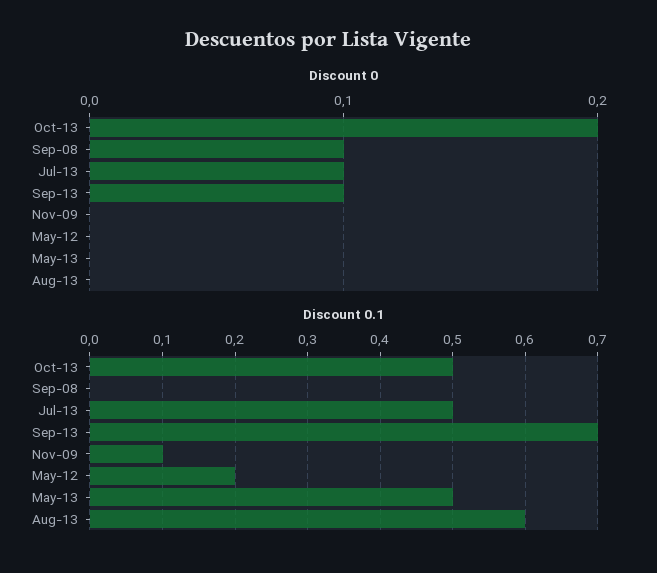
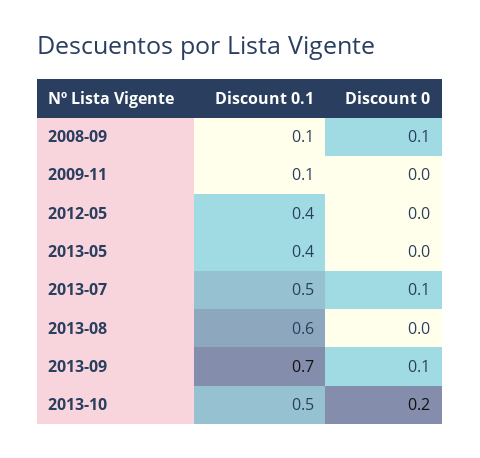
  {
    "Discount 0": {
      "Oct-13": 0.2,
      "Sep-08": 0.1,
      "Jul-13": 0.1,
      "Sep-13": 0.1,
      "Nov-09": 0,
      "May-12": 0,
      "May-13": 0,
      "Aug-13": 0
    },
    "Discount 0.1": {
      "Oct-13": 0.5,
-     "Sep-08": 0,
+     "Sep-08": 0.1,
      "Jul-13": 0.5,
      "Sep-13": 0.7,
      "Nov-09": 0.1,
-     "May-12": 0.2,
+     "May-12": 0.4,
-     "May-13": 0.5,
+     "May-13": 0.4,
      "Aug-13": 0.6
    }
  }

